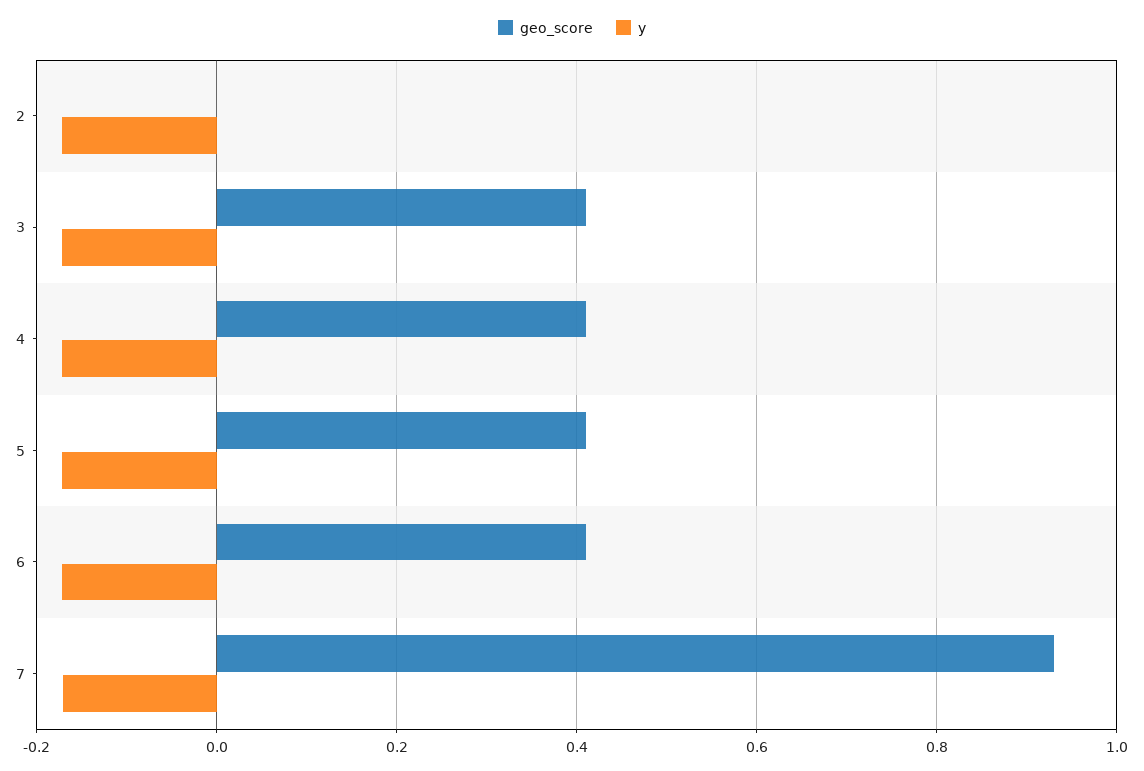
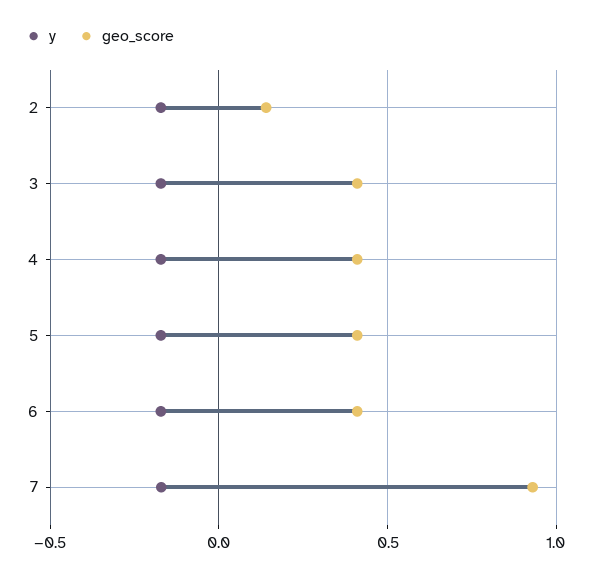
  {
    "geo_score": {
-     "2": 0,
+     "2": 0.15,
      "3": 0.42,
      "4": 0.42,
      "5": 0.42,
      "6": 0.42,
      "7": 0.94
    },
    "y": {
      "2": -0.18,
      "3": -0.18,
      "4": -0.18,
      "5": -0.18,
      "6": -0.18,
      "7": -0.18
    }
  }

